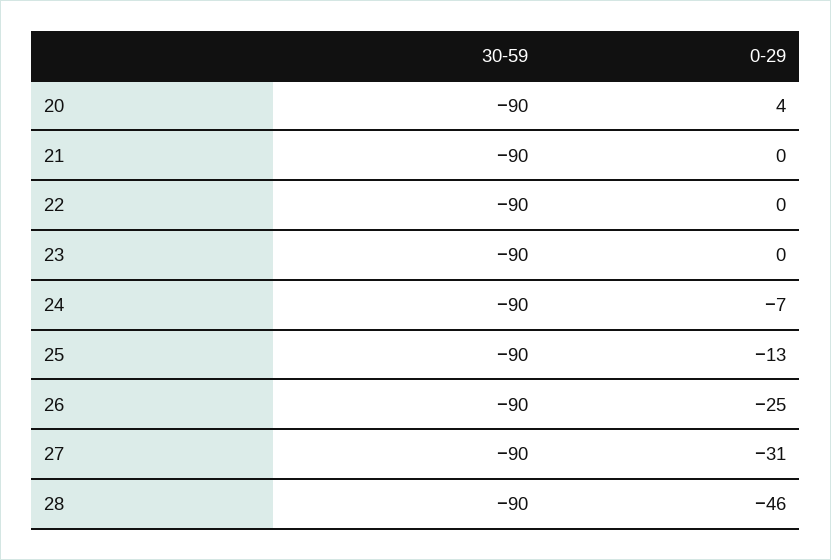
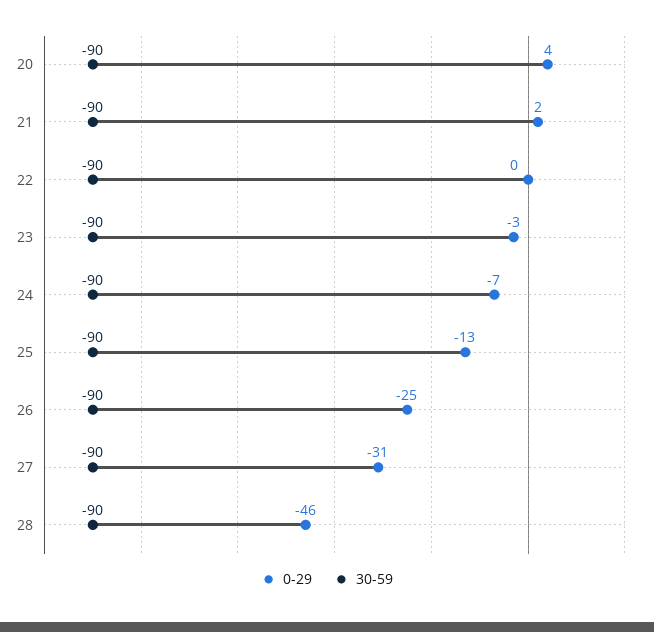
  {
    "30-59": {
      "20": -90,
      "21": -90,
      "22": -90,
      "23": -90,
      "24": -90,
      "25": -90,
      "26": -90,
      "27": -90,
      "28": -90
    },
    "0-29": {
      "20": 4,
-     "21": 0,
+     "21": 2,
      "22": 0,
-     "23": 0,
+     "23": -3,
      "24": -7,
      "25": -13,
      "26": -25,
      "27": -31,
      "28": -46
    }
  }

